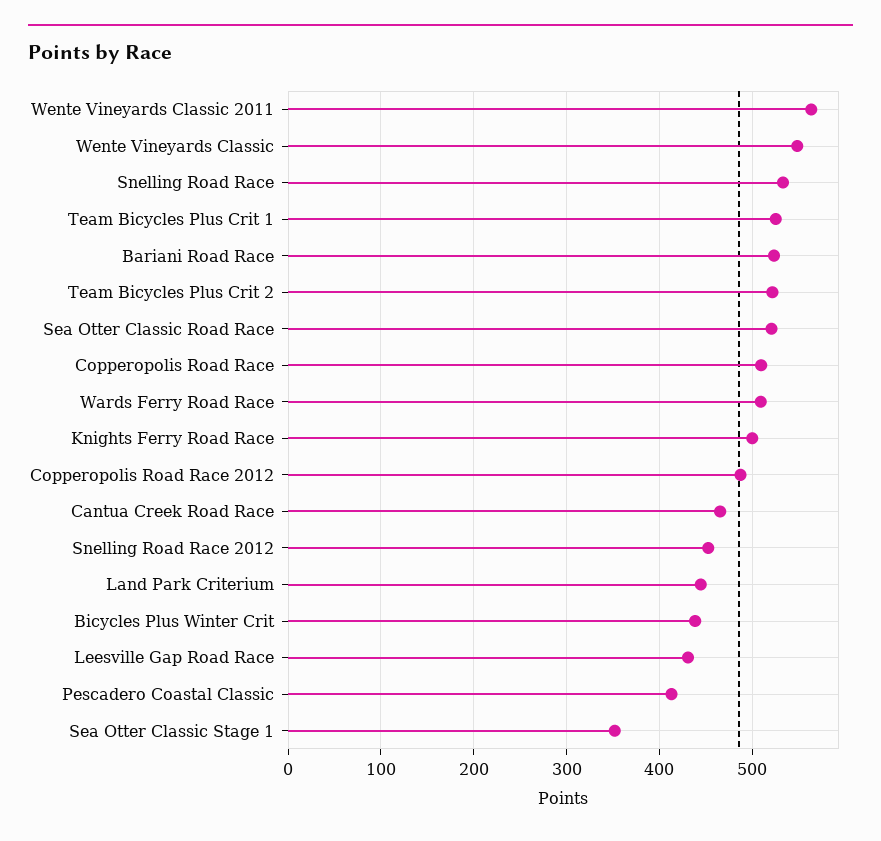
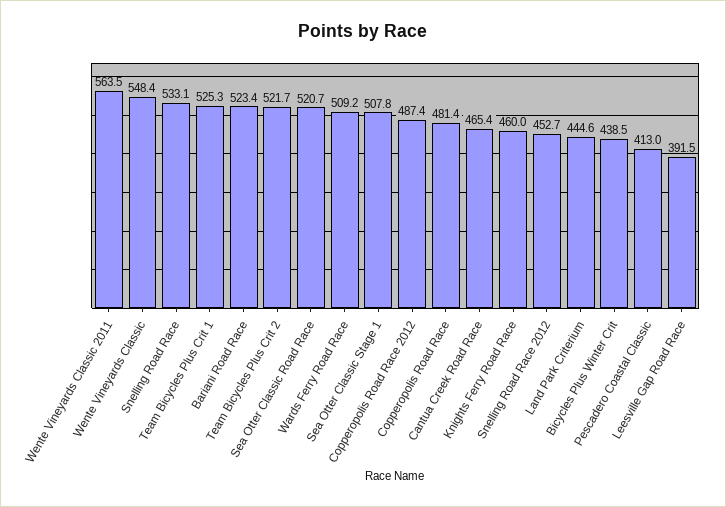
  {
    "Wente Vineyards Classic 2011": 563.5,
    "Wente Vineyards Classic": 548.4,
    "Snelling Road Race": 533.1,
    "Team Bicycles Plus Crit 1": 525.3,
    "Bariani Road Race": 523.4,
    "Team Bicycles Plus Crit 2": 521.7,
    "Sea Otter Classic Road Race": 520.7,
-   "Copperopolis Road Race": 510,
+   "Copperopolis Road Race": 481.4,
    "Wards Ferry Road Race": 509.2,
-   "Knights Ferry Road Race": 500,
+   "Knights Ferry Road Race": 460,
    "Copperopolis Road Race 2012": 487.4,
    "Cantua Creek Road Race": 465.4,
    "Snelling Road Race 2012": 452.7,
    "Land Park Criterium": 444.6,
    "Bicycles Plus Winter Crit": 438.5,
-   "Leesville Gap Road Race": 430,
+   "Leesville Gap Road Race": 391.5,
    "Pescadero Coastal Classic": 413,
-   "Sea Otter Classic Stage 1": 350
+   "Sea Otter Classic Stage 1": 507.8
  }

